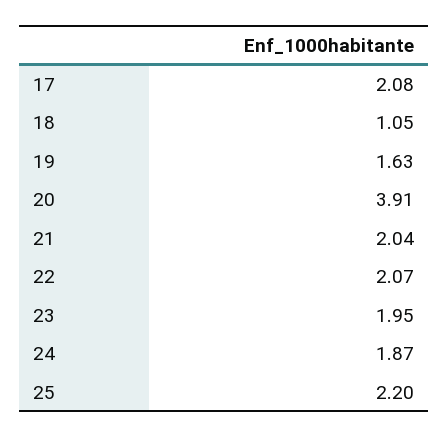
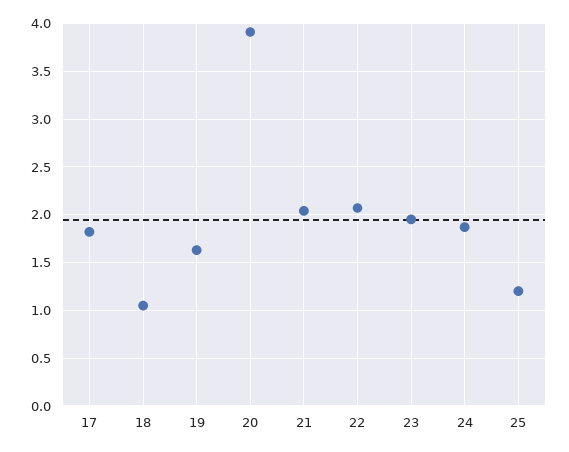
  {
-   "17": 2.08,
+   "17": 1.8,
    "18": 1.05,
    "19": 1.63,
    "20": 3.91,
    "21": 2.04,
    "22": 2.07,
    "23": 1.95,
    "24": 1.87,
-   "25": 2.2
+   "25": 1.2
  }

